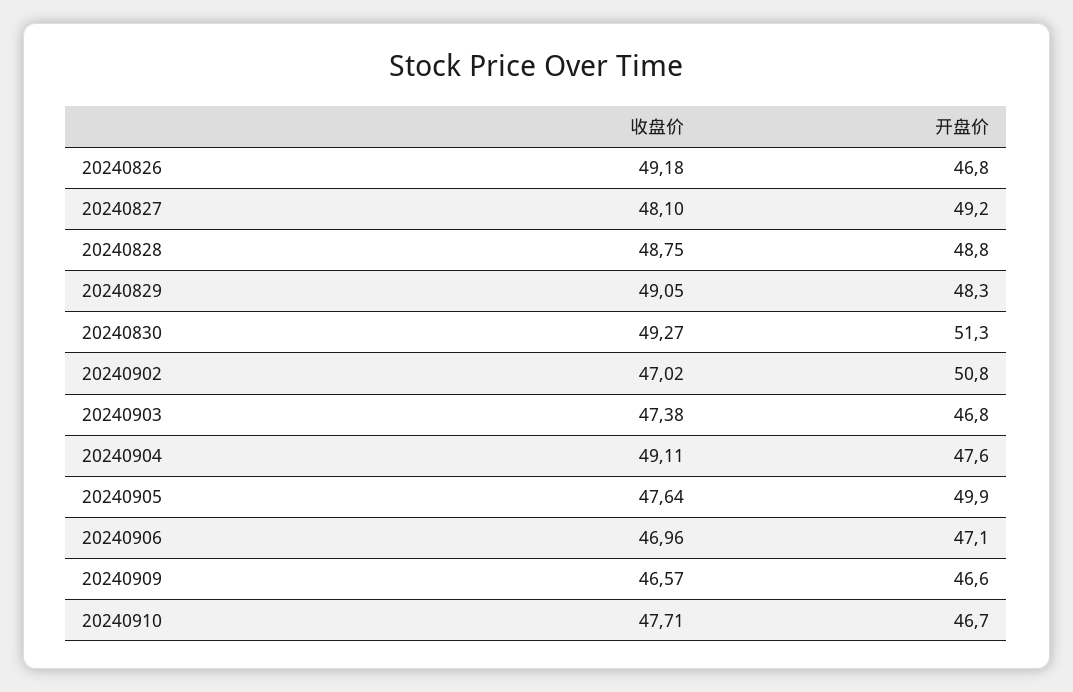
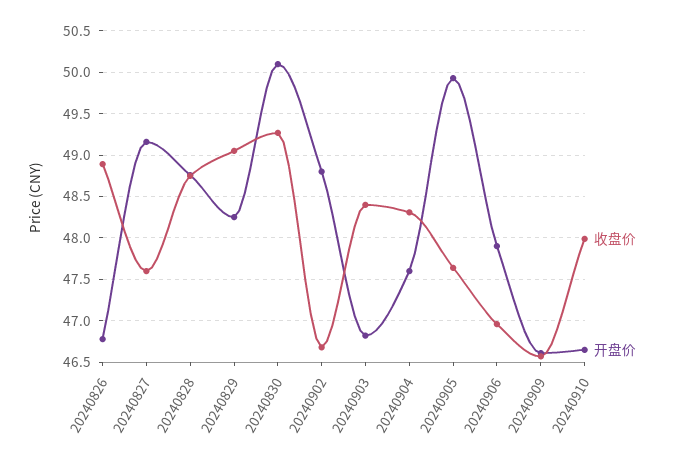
  {
    "收盘价": {
-     "20240826": 49.18,
+     "20240826": 48.9,
-     "20240827": 48.1,
+     "20240827": 47.6,
      "20240828": 48.75,
      "20240829": 49.05,
      "20240830": 49.27,
-     "20240902": 47.02,
+     "20240902": 46.7,
-     "20240903": 47.38,
+     "20240903": 48.4,
-     "20240904": 49.11,
+     "20240904": 48.3,
      "20240905": 47.64,
      "20240906": 46.96,
      "20240909": 46.57,
-     "20240910": 47.71
+     "20240910": 48
    },
    "开盘价": {
      "20240826": 46.8,
      "20240827": 49.2,
      "20240828": 48.8,
      "20240829": 48.3,
-     "20240830": 51.3,
+     "20240830": 50.1,
-     "20240902": 50.8,
+     "20240902": 48.8,
      "20240903": 46.8,
      "20240904": 47.6,
      "20240905": 49.9,
-     "20240906": 47.1,
+     "20240906": 47.9,
      "20240909": 46.6,
      "20240910": 46.7
    }
  }

